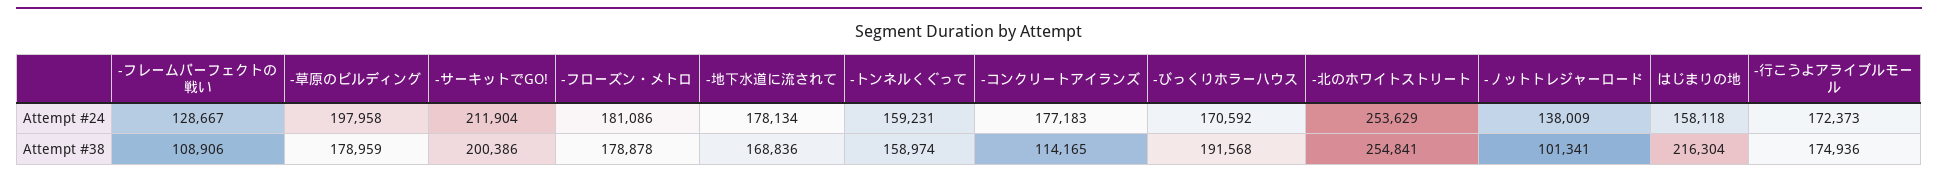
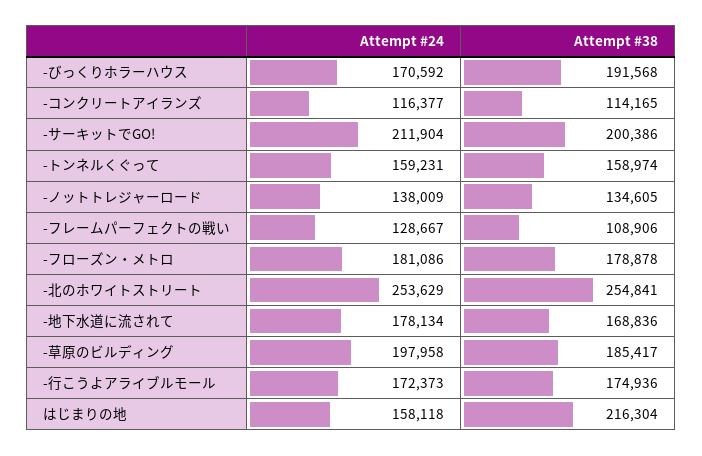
  {
    "-フレームパーフェクトの戦い": {
      "Attempt #24": 128667,
      "Attempt #38": 108906
    },
    "-草原のビルディング": {
      "Attempt #24": 197958,
-     "Attempt #38": 178959
+     "Attempt #38": 185417
    },
    "-サーキットでGO!": {
      "Attempt #24": 211904,
      "Attempt #38": 200386
    },
    "-フローズン・メトロ": {
      "Attempt #24": 181086,
      "Attempt #38": 178878
    },
    "-地下水道に流されて": {
      "Attempt #24": 178134,
      "Attempt #38": 168836
    },
    "-トンネルくぐって": {
      "Attempt #24": 159231,
      "Attempt #38": 158974
    },
    "-コンクリートアイランズ": {
-     "Attempt #24": 177183,
+     "Attempt #24": 116377,
      "Attempt #38": 114165
    },
    "-びっくりホラーハウス": {
      "Attempt #24": 170592,
      "Attempt #38": 191568
    },
    "-北のホワイトストリート": {
      "Attempt #24": 253629,
      "Attempt #38": 254841
    },
    "-ノットトレジャーロード": {
      "Attempt #24": 138009,
-     "Attempt #38": 101341
+     "Attempt #38": 134605
    },
    "はじまりの地": {
      "Attempt #24": 158118,
      "Attempt #38": 216304
    },
    "-行こうよアライブルモール": {
      "Attempt #24": 172373,
      "Attempt #38": 174936
    }
  }

